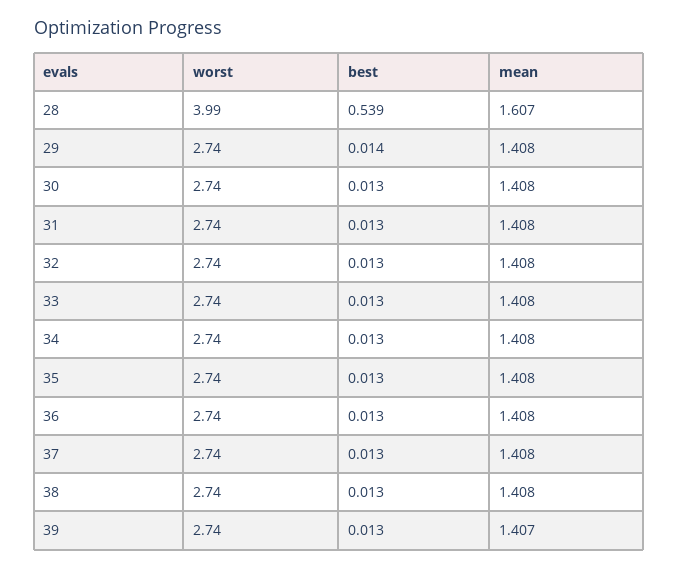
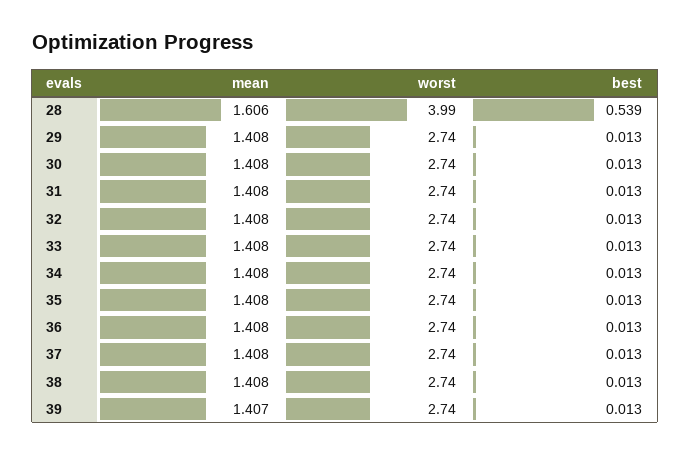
  {
    "worst": {
      "28": 3.99,
      "29": 2.74,
      "30": 2.74,
      "31": 2.74,
      "32": 2.74,
      "33": 2.74,
      "34": 2.74,
      "35": 2.74,
      "36": 2.74,
      "37": 2.74,
      "38": 2.74,
      "39": 2.74
    },
    "best": {
      "28": 0.539,
-     "29": 0.014,
+     "29": 0.013,
      "30": 0.013,
      "31": 0.013,
      "32": 0.013,
      "33": 0.013,
      "34": 0.013,
      "35": 0.013,
      "36": 0.013,
      "37": 0.013,
      "38": 0.013,
      "39": 0.013
    },
    "mean": {
-     "28": 1.607,
+     "28": 1.606,
      "29": 1.408,
      "30": 1.408,
      "31": 1.408,
      "32": 1.408,
      "33": 1.408,
      "34": 1.408,
      "35": 1.408,
      "36": 1.408,
      "37": 1.408,
      "38": 1.408,
      "39": 1.407
    }
  }

